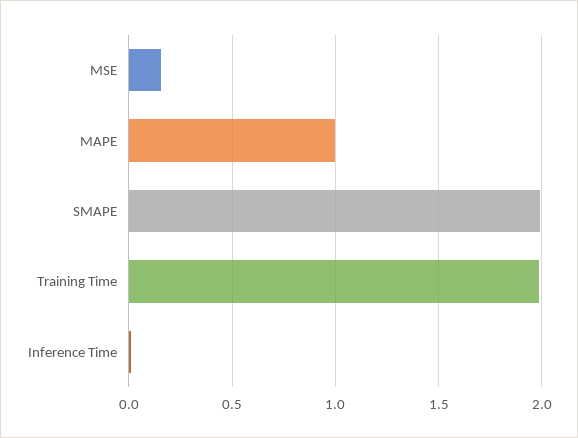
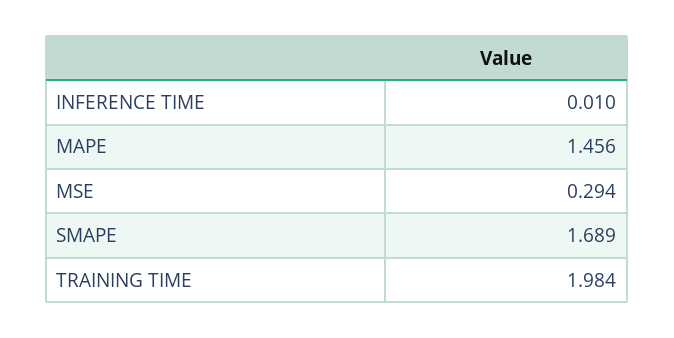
  {
-   "MSE": 0.15,
+   "MSE": 0.294,
-   "MAPE": 1,
+   "MAPE": 1.456,
-   "SMAPE": 2,
+   "SMAPE": 1.689,
    "Training Time": 1.984,
    "Inference Time": 0.01
  }

